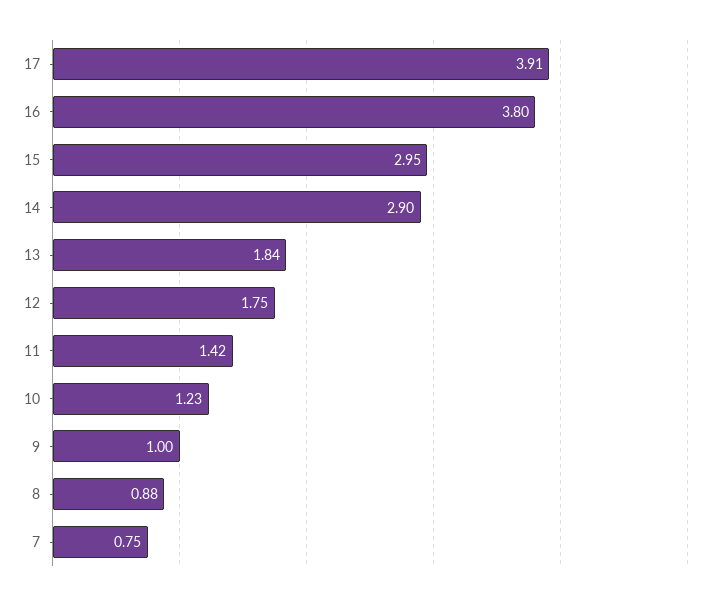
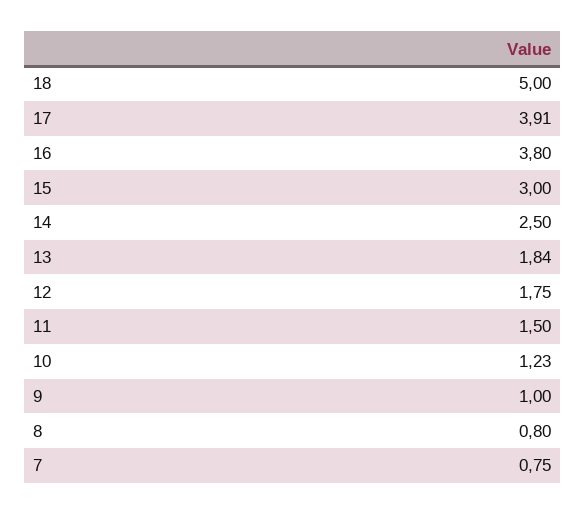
  {
    "17": 3.91,
    "16": 3.8,
-   "15": 2.95,
+   "15": 3,
-   "14": 2.9,
+   "14": 2.5,
    "13": 1.84,
    "12": 1.75,
-   "11": 1.42,
+   "11": 1.5,
    "10": 1.23,
    "9": 1,
-   "8": 0.88,
+   "8": 0.8,
-   "7": 0.75
+   "7": 0.75,
+   "18": 5
  }

